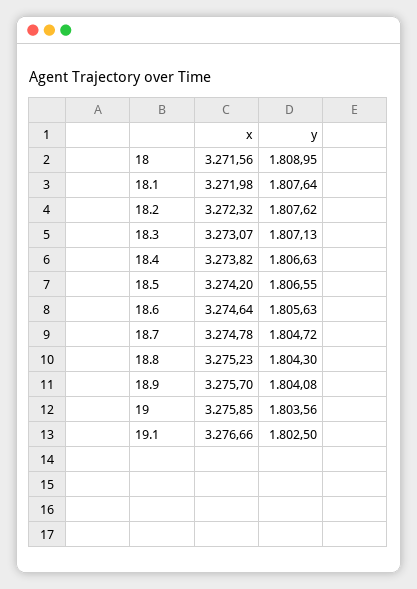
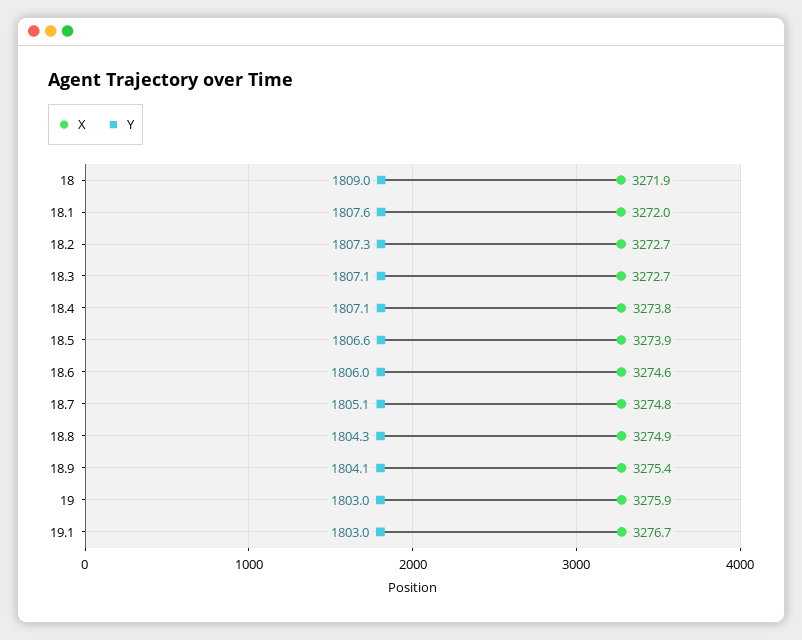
  {
    "x": {
-     "18": 3271.56,
+     "18": 3271.9,
      "18.1": 3271.98,
-     "18.2": 3272.32,
+     "18.2": 3272.7,
-     "18.3": 3273.07,
+     "18.3": 3272.7,
      "18.4": 3273.82,
-     "18.5": 3274.2,
+     "18.5": 3273.9,
      "18.6": 3274.64,
      "18.7": 3274.78,
-     "18.8": 3275.23,
+     "18.8": 3274.9,
-     "18.9": 3275.7,
+     "18.9": 3275.4,
      "19": 3275.85,
      "19.1": 3276.66
    },
    "y": {
      "18": 1808.95,
      "18.1": 1807.64,
-     "18.2": 1807.62,
+     "18.2": 1807.3,
      "18.3": 1807.13,
-     "18.4": 1806.63,
+     "18.4": 1807.1,
      "18.5": 1806.55,
-     "18.6": 1805.63,
+     "18.6": 1806,
-     "18.7": 1804.72,
+     "18.7": 1805.1,
      "18.8": 1804.3,
      "18.9": 1804.08,
-     "19": 1803.56,
+     "19": 1803,
-     "19.1": 1802.5
+     "19.1": 1803
    }
  }

